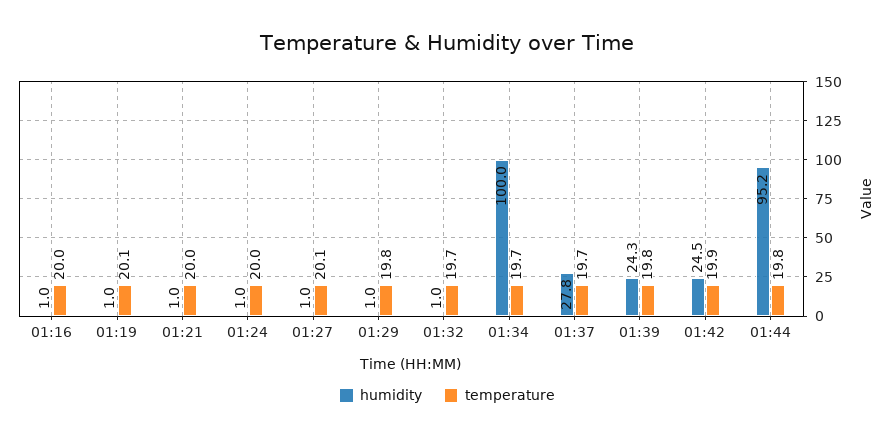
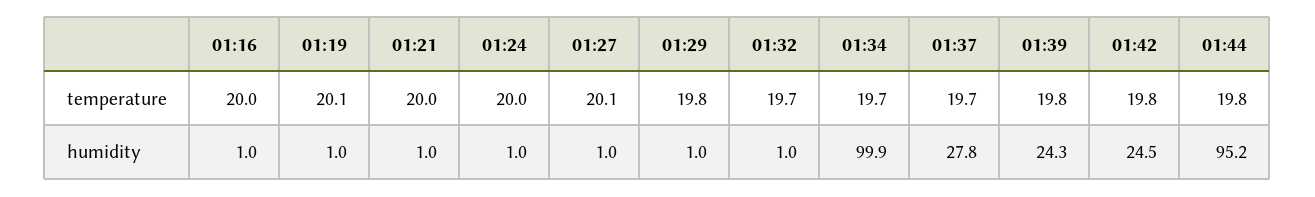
  {
    "humidity": {
      "01:16": 1,
      "01:19": 1,
      "01:21": 1,
      "01:24": 1,
      "01:27": 1,
      "01:29": 1,
      "01:32": 1,
-     "01:34": 100,
+     "01:34": 99.9,
      "01:37": 27.8,
      "01:39": 24.3,
      "01:42": 24.5,
      "01:44": 95.2
    },
    "temperature": {
      "01:16": 20,
      "01:19": 20.1,
      "01:21": 20,
      "01:24": 20,
      "01:27": 20.1,
      "01:29": 19.8,
      "01:32": 19.7,
      "01:34": 19.7,
      "01:37": 19.7,
      "01:39": 19.8,
-     "01:42": 19.9,
+     "01:42": 19.8,
      "01:44": 19.8
    }
  }

